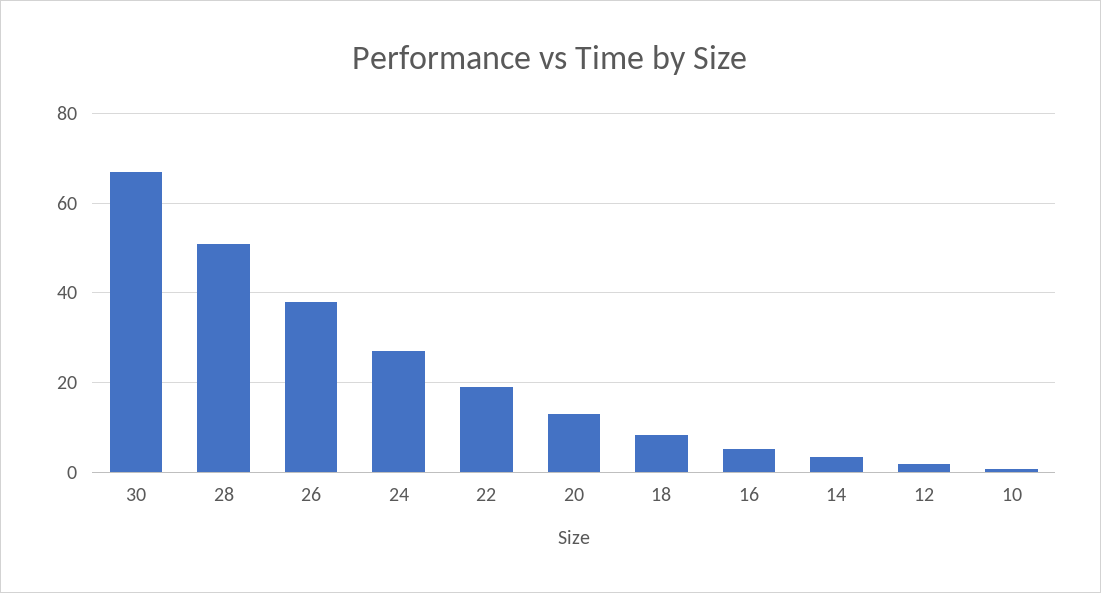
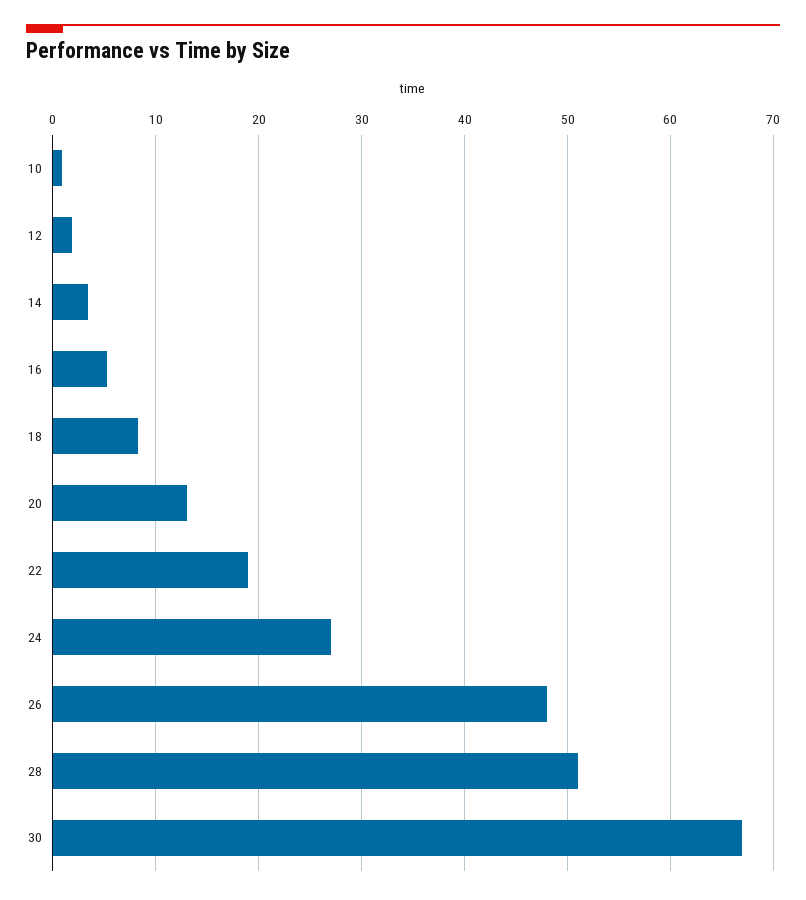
  {
    "30": 67,
    "28": 51,
-   "26": 38,
+   "26": 48,
    "24": 27,
    "22": 19,
    "20": 13,
    "18": 8,
    "16": 5,
    "14": 3,
    "12": 2,
    "10": 1
  }

